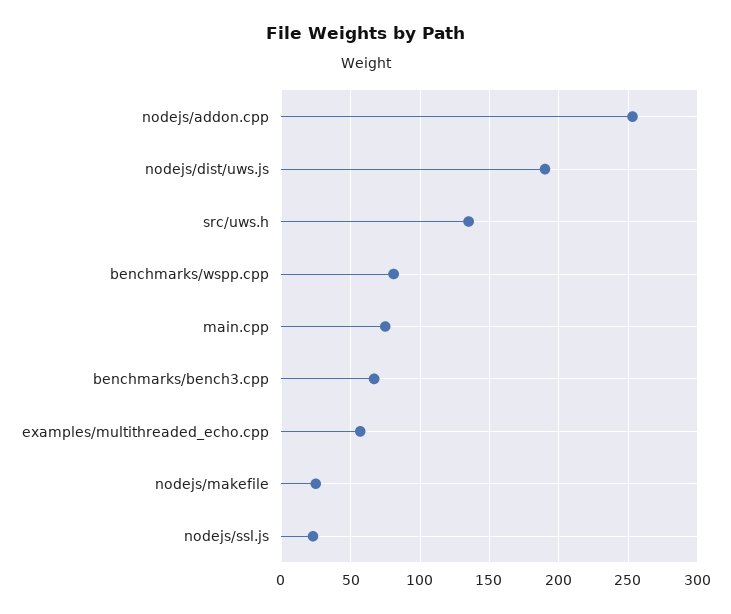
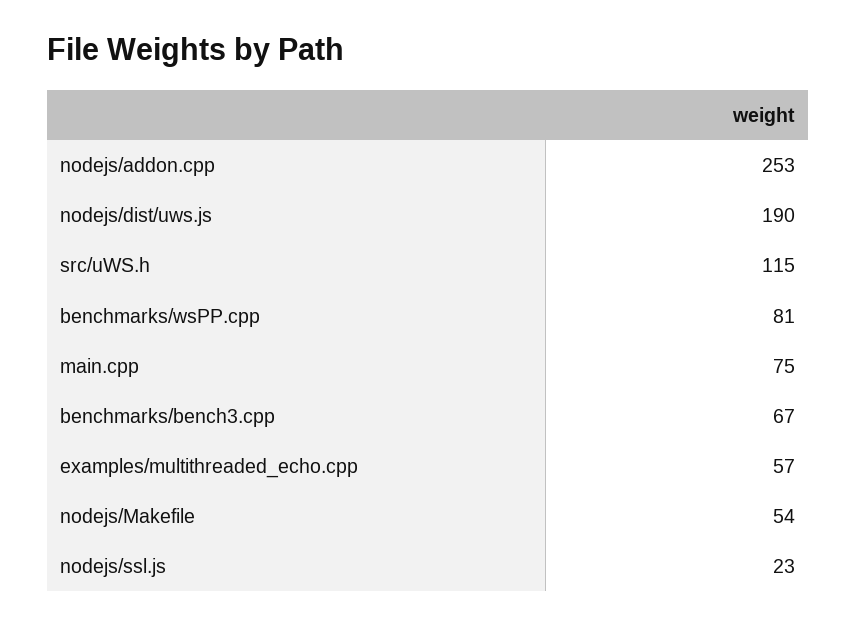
  {
    "nodejs/addon.cpp": 253,
    "nodejs/dist/uws.js": 190,
-   "src/uws.h": 135,
+   "src/uws.h": 115,
    "benchmarks/wspp.cpp": 81,
    "main.cpp": 75,
    "benchmarks/bench3.cpp": 67,
    "examples/multithreaded_echo.cpp": 57,
-   "nodejs/makefile": 25,
+   "nodejs/makefile": 54,
    "nodejs/ssl.js": 23
  }

